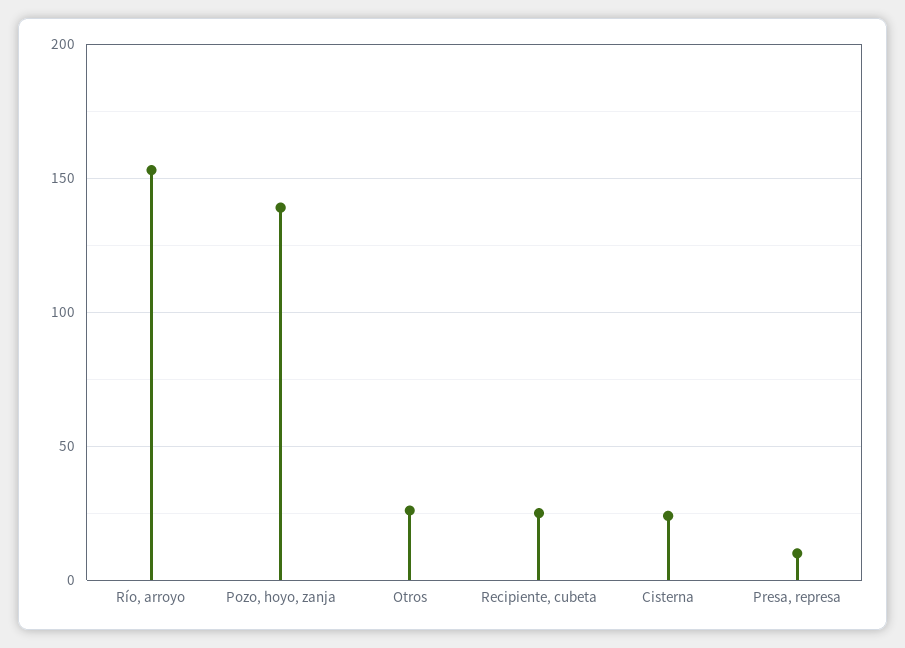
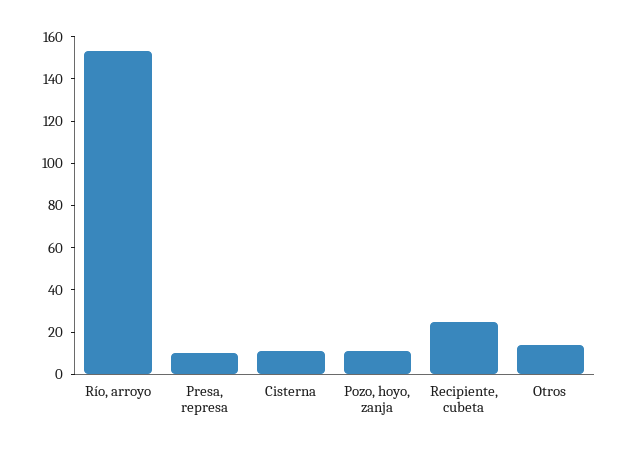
  {
    "Río, arroyo": 155,
-   "Pozo, hoyo, zanja": 140,
+   "Pozo, hoyo, zanja": 10,
-   "Otros": 25,
+   "Otros": 15,
    "Recipiente, cubeta": 25,
-   "Cisterna": 25,
+   "Cisterna": 10,
    "Presa, represa": 10
  }

